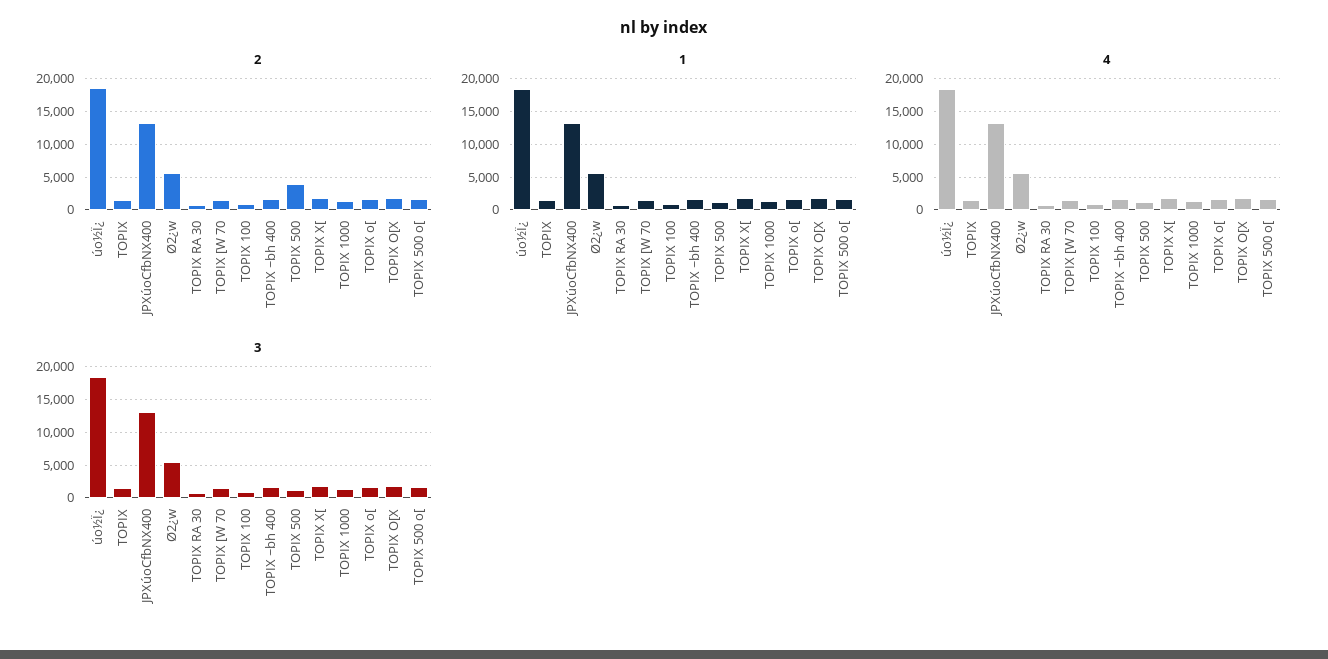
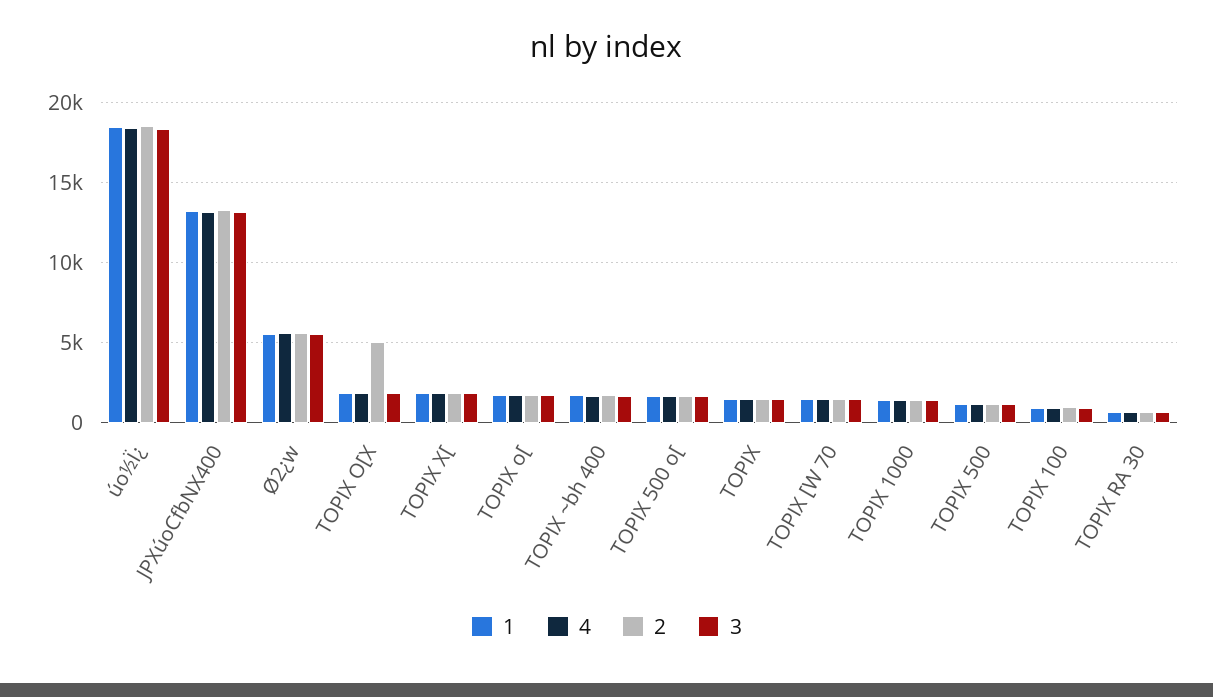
  {
    "2": {
      "úo½Ï¿": 18500,
      "TOPIX": 1500,
      "JPXúoCfbNX400": 13500,
      "Ø2¿w": 5500,
      "TOPIX RA 30": 500,
      "TOPIX [W 70": 1500,
      "TOPIX 100": 1000,
      "TOPIX ~bh 400": 1500,
-     "TOPIX 500": 4000,
+     "TOPIX 500": 1000,
      "TOPIX X[": 2000,
      "TOPIX 1000": 1500,
      "TOPIX o[": 1500,
-     "TOPIX O[X": 2000,
+     "TOPIX O[X": 5000,
      "TOPIX 500 o[": 1500
    },
    "1": {
      "úo½Ï¿": 18500,
      "TOPIX": 1500,
      "JPXúoCfbNX400": 13000,
      "Ø2¿w": 5500,
      "TOPIX RA 30": 500,
      "TOPIX [W 70": 1500,
      "TOPIX 100": 1000,
      "TOPIX ~bh 400": 1500,
      "TOPIX 500": 1000,
      "TOPIX X[": 2000,
      "TOPIX 1000": 1500,
      "TOPIX o[": 1500,
      "TOPIX O[X": 2000,
      "TOPIX 500 o[": 1500
    },
    "4": {
      "úo½Ï¿": 18500,
      "TOPIX": 1500,
      "JPXúoCfbNX400": 13000,
      "Ø2¿w": 5500,
      "TOPIX RA 30": 500,
      "TOPIX [W 70": 1500,
      "TOPIX 100": 1000,
      "TOPIX ~bh 400": 1500,
      "TOPIX 500": 1000,
      "TOPIX X[": 2000,
      "TOPIX 1000": 1500,
      "TOPIX o[": 1500,
      "TOPIX O[X": 2000,
      "TOPIX 500 o[": 1500
    },
    "3": {
      "úo½Ï¿": 18500,
      "TOPIX": 1500,
      "JPXúoCfbNX400": 13000,
      "Ø2¿w": 5500,
      "TOPIX RA 30": 500,
      "TOPIX [W 70": 1500,
      "TOPIX 100": 1000,
      "TOPIX ~bh 400": 1500,
      "TOPIX 500": 1000,
      "TOPIX X[": 2000,
      "TOPIX 1000": 1500,
      "TOPIX o[": 1500,
      "TOPIX O[X": 2000,
      "TOPIX 500 o[": 1500
    }
  }

